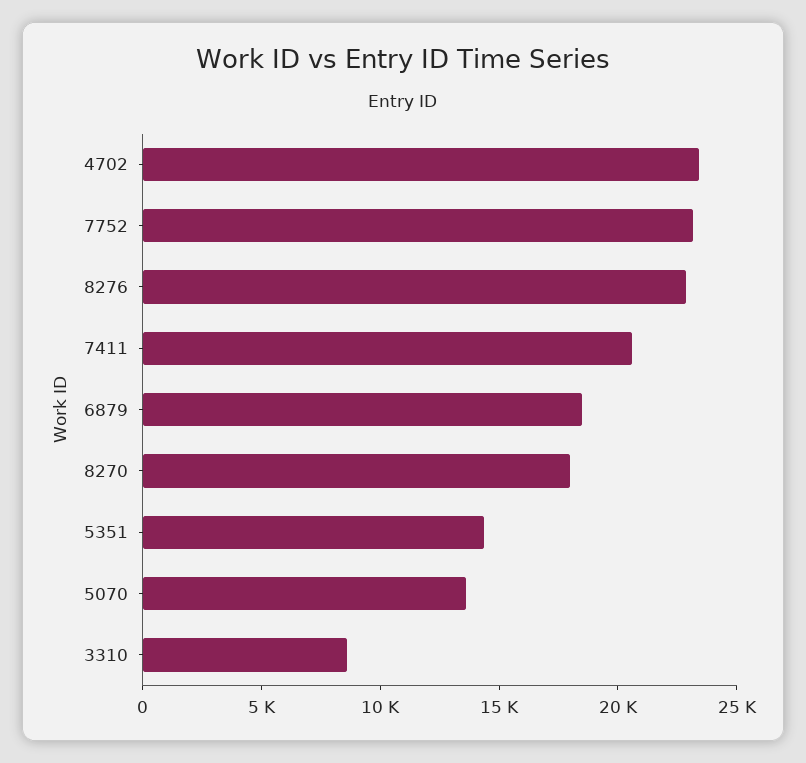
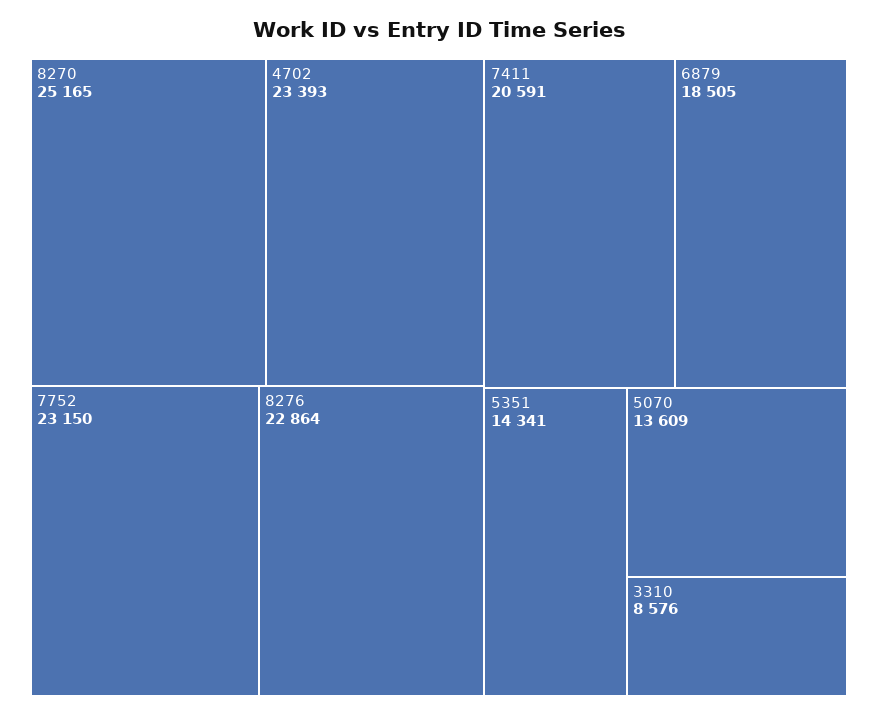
  {
    "4702": 23393,
    "7752": 23150,
    "8276": 22864,
    "7411": 20591,
    "6879": 18505,
-   "8270": 18000,
+   "8270": 25165,
    "5351": 14341,
    "5070": 13609,
    "3310": 8576
  }

